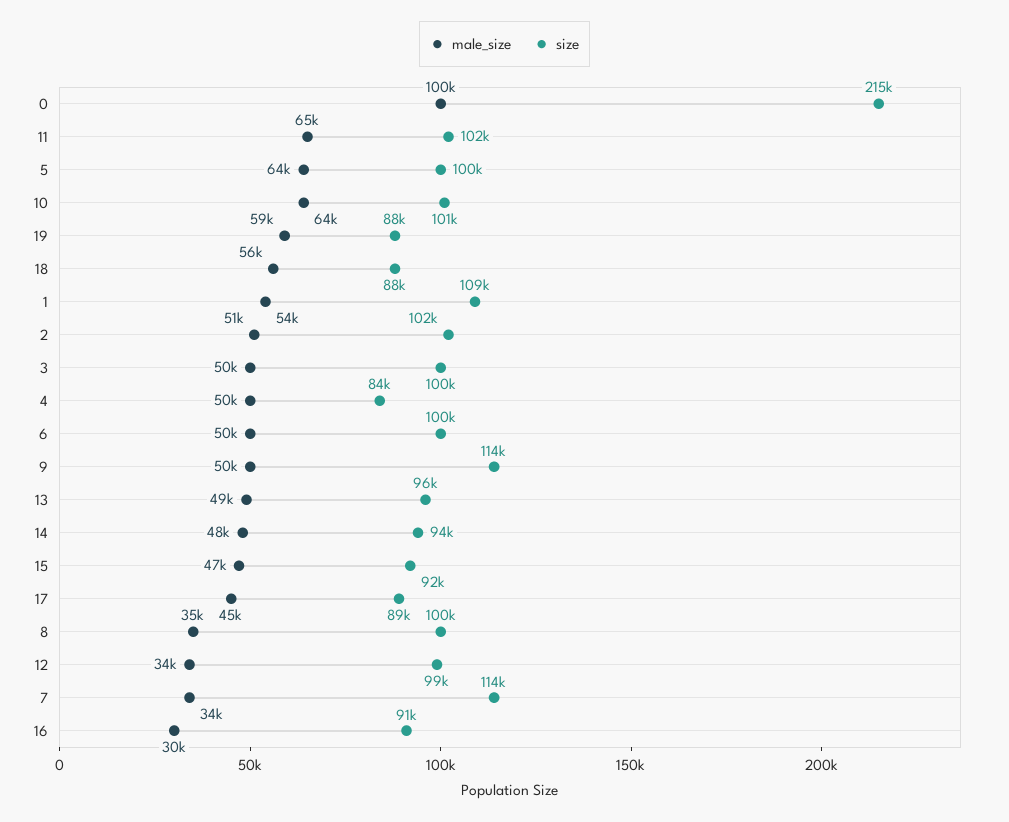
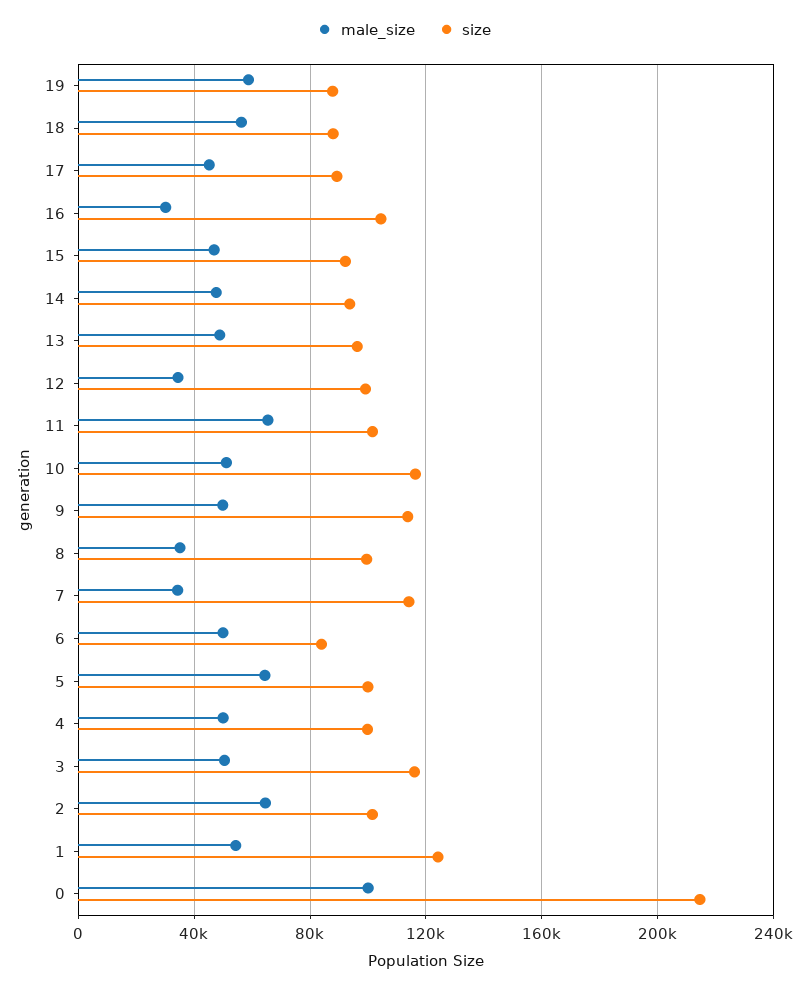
  {
    "male_size": {
      "0": 100000,
      "11": 65000,
      "5": 64000,
-     "10": 64000,
+     "10": 50000,
      "19": 59000,
      "18": 56000,
      "1": 54000,
-     "2": 51000,
+     "2": 65000,
      "3": 50000,
      "4": 50000,
      "6": 50000,
      "9": 50000,
      "13": 49000,
      "14": 48000,
      "15": 47000,
      "17": 45000,
      "8": 35000,
      "12": 34000,
      "7": 34000,
      "16": 30000
    },
    "size": {
      "0": 215000,
      "11": 102000,
      "5": 100000,
-     "10": 101000,
+     "10": 115000,
      "19": 88000,
      "18": 88000,
-     "1": 109000,
+     "1": 125000,
      "2": 102000,
-     "3": 100000,
+     "3": 115000,
-     "4": 84000,
+     "4": 100000,
-     "6": 100000,
+     "6": 85000,
      "9": 114000,
      "13": 96000,
      "14": 94000,
      "15": 92000,
      "17": 89000,
      "8": 100000,
      "12": 99000,
      "7": 114000,
-     "16": 91000
+     "16": 105000
    }
  }

